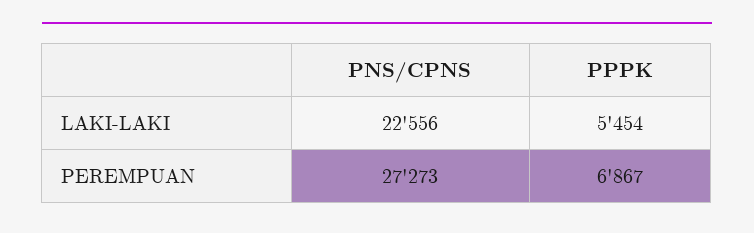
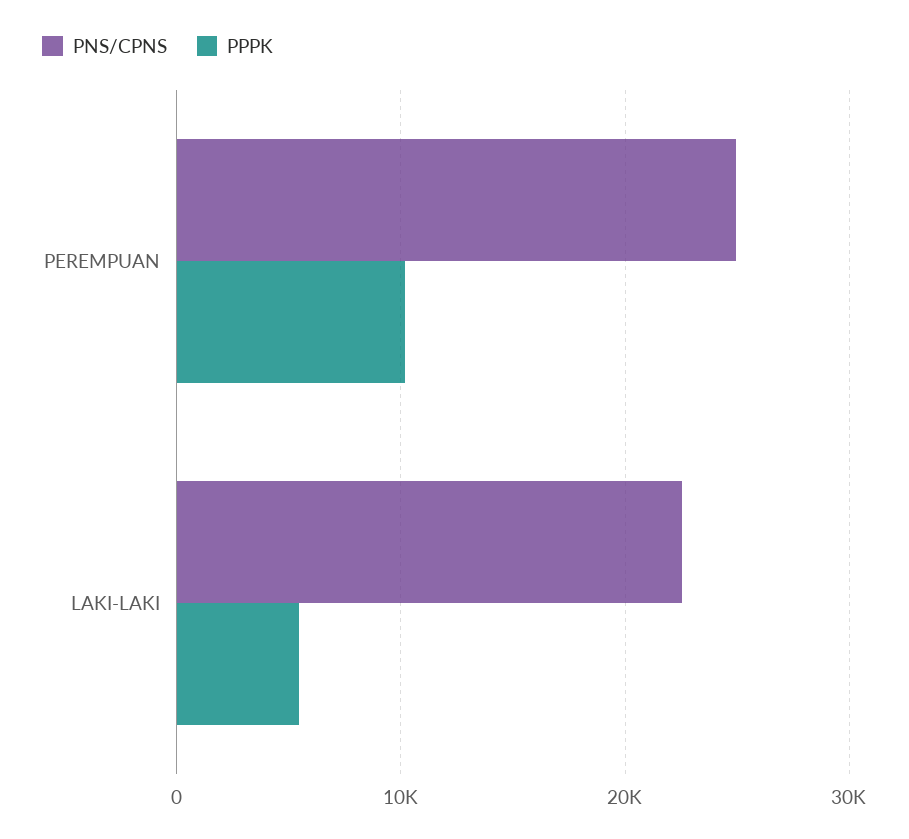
  {
    "PNS/CPNS": {
      "LAKI-LAKI": 22556,
-     "PEREMPUAN": 27273
+     "PEREMPUAN": 25000
    },
    "PPPK": {
      "LAKI-LAKI": 5454,
-     "PEREMPUAN": 6867
+     "PEREMPUAN": 10000
    }
  }

